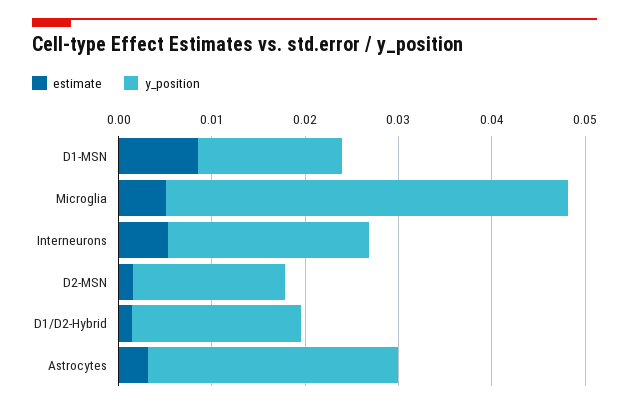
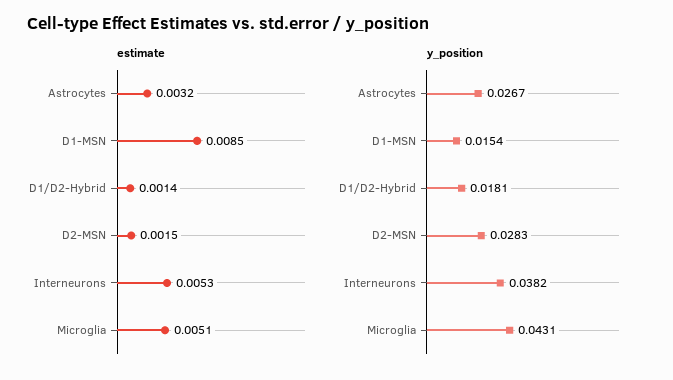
  {
    "estimate": {
      "D1-MSN": 0.0085,
      "Microglia": 0.0051,
      "Interneurons": 0.0053,
      "D2-MSN": 0.0015,
      "D1/D2-Hybrid": 0.0014,
      "Astrocytes": 0.0032
    },
    "y_position": {
      "D1-MSN": 0.0154,
      "Microglia": 0.0431,
-     "Interneurons": 0.022,
+     "Interneurons": 0.0382,
-     "D2-MSN": 0.016,
+     "D2-MSN": 0.0283,
      "D1/D2-Hybrid": 0.0181,
      "Astrocytes": 0.0267
    }
  }

